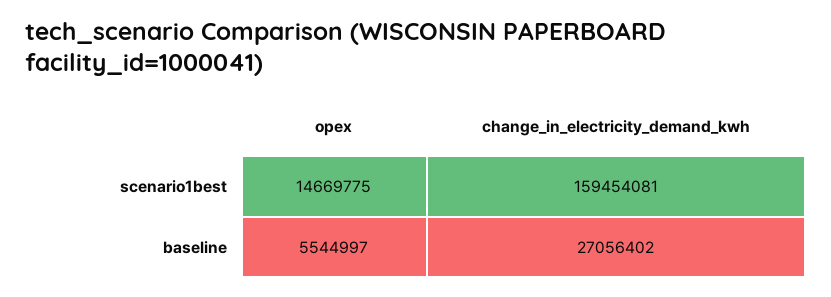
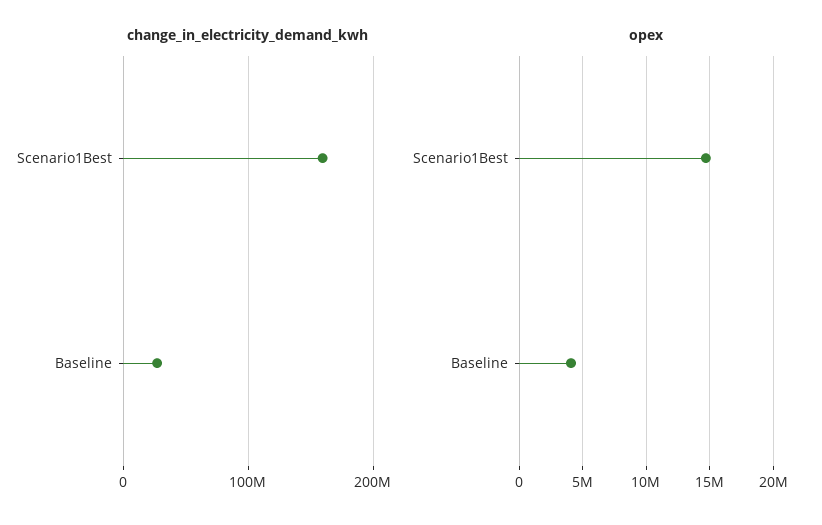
  {
    "opex": {
      "scenario1best": 14669775,
-     "baseline": 5544997
+     "baseline": 4000000
    },
    "change_in_electricity_demand_kwh": {
      "scenario1best": 159454081,
      "baseline": 27056402
    }
  }

